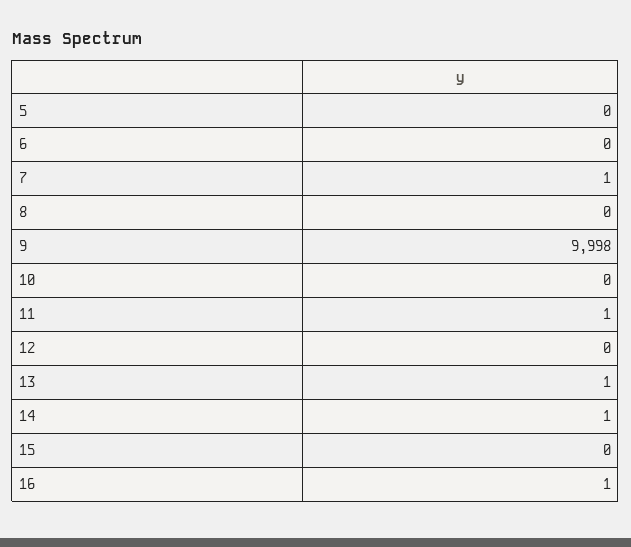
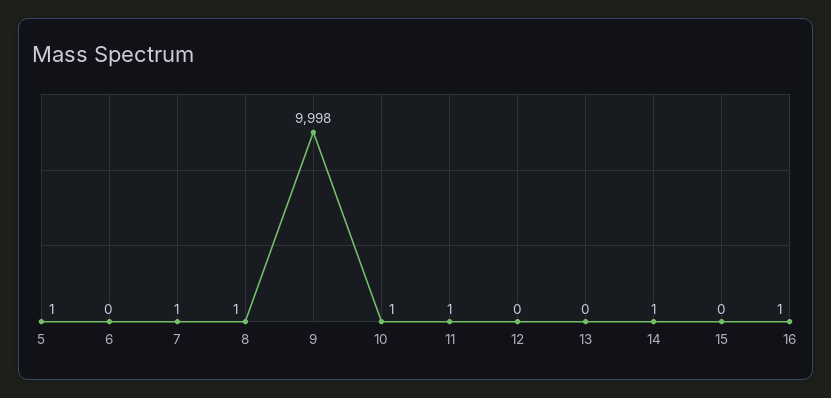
  {
-   "5": 0,
+   "5": 1,
    "6": 0,
    "7": 1,
-   "8": 0,
+   "8": 1,
    "9": 9998,
-   "10": 0,
+   "10": 1,
    "11": 1,
    "12": 0,
-   "13": 1,
+   "13": 0,
    "14": 1,
    "15": 0,
    "16": 1
  }

